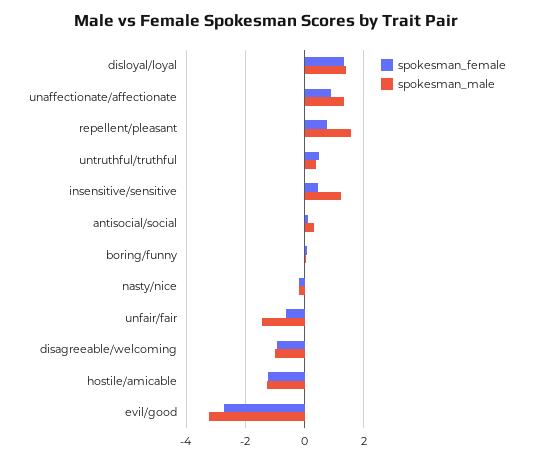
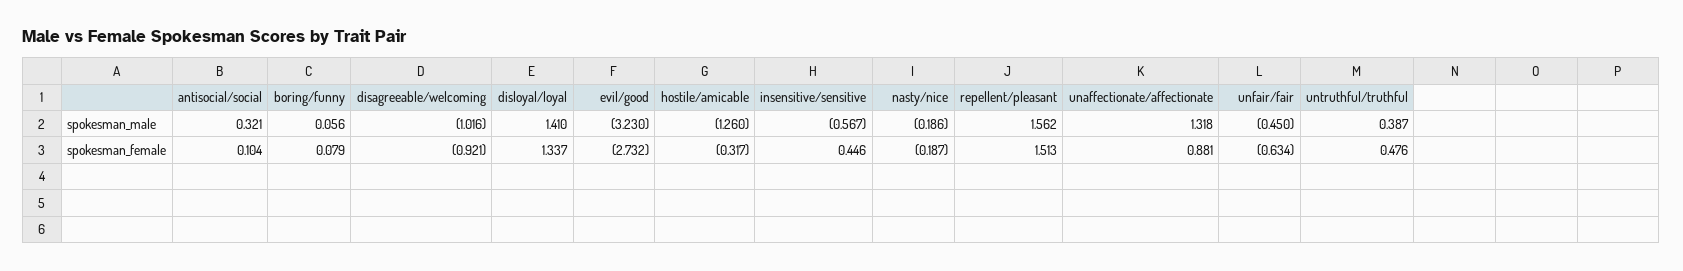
  {
    "spokesman_female": {
      "disloyal/loyal": 1.337,
      "unaffectionate/affectionate": 0.881,
-     "repellent/pleasant": 0.75,
+     "repellent/pleasant": 1.513,
      "untruthful/truthful": 0.476,
      "insensitive/sensitive": 0.446,
      "antisocial/social": 0.104,
      "boring/funny": 0.079,
      "nasty/nice": -0.187,
      "unfair/fair": -0.634,
      "disagreeable/welcoming": -0.921,
-     "hostile/amicable": -1.25,
+     "hostile/amicable": -0.317,
      "evil/good": -2.732
    },
    "spokesman_male": {
      "disloyal/loyal": 1.41,
      "unaffectionate/affectionate": 1.318,
      "repellent/pleasant": 1.562,
      "untruthful/truthful": 0.387,
-     "insensitive/sensitive": 1.25,
+     "insensitive/sensitive": -0.567,
      "antisocial/social": 0.321,
      "boring/funny": 0.056,
      "nasty/nice": -0.186,
-     "unfair/fair": -1.5,
+     "unfair/fair": -0.45,
      "disagreeable/welcoming": -1.016,
      "hostile/amicable": -1.26,
      "evil/good": -3.23
    }
  }

